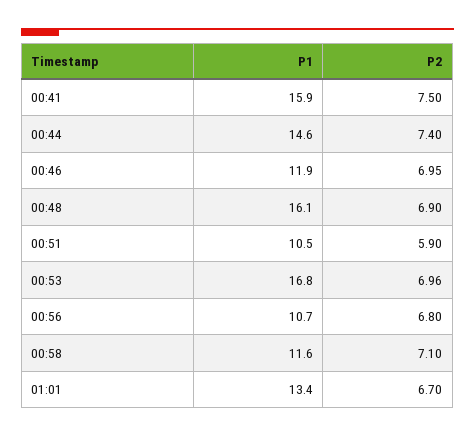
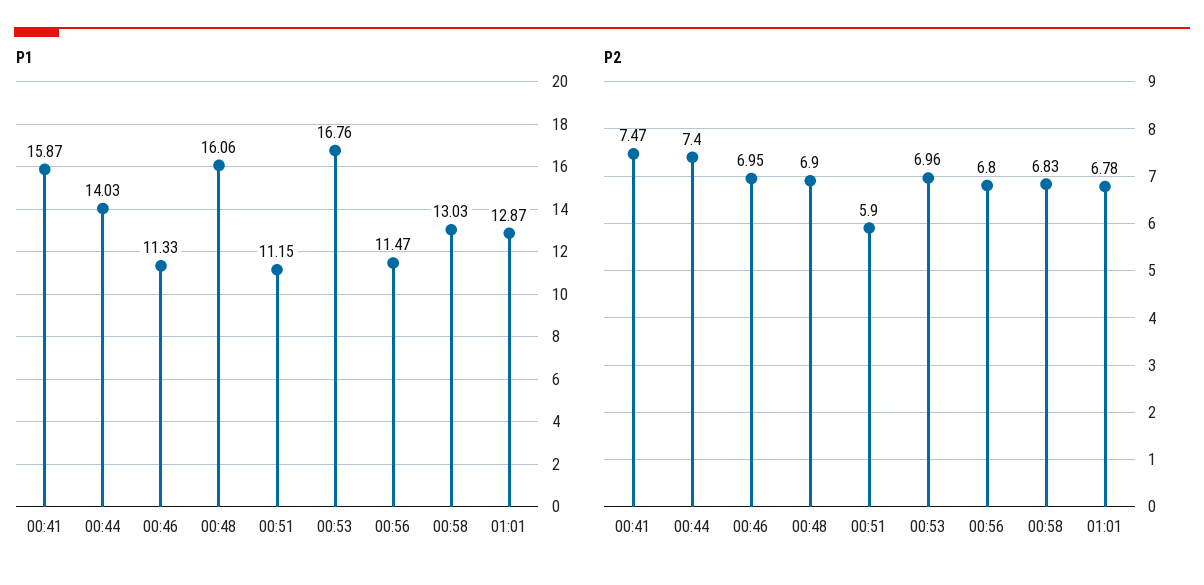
  {
    "P1": {
      "00:41": 15.87,
-     "00:44": 14.6,
+     "00:44": 14.03,
-     "00:46": 11.9,
+     "00:46": 11.33,
      "00:48": 16.06,
-     "00:51": 10.5,
+     "00:51": 11.15,
      "00:53": 16.76,
-     "00:56": 10.7,
+     "00:56": 11.47,
-     "00:58": 11.6,
+     "00:58": 13.03,
-     "01:01": 13.4
+     "01:01": 12.87
    },
    "P2": {
-     "00:41": 7.5,
+     "00:41": 7.47,
      "00:44": 7.4,
      "00:46": 6.95,
      "00:48": 6.9,
      "00:51": 5.9,
      "00:53": 6.96,
      "00:56": 6.8,
-     "00:58": 7.1,
+     "00:58": 6.83,
-     "01:01": 6.7
+     "01:01": 6.78
    }
  }

